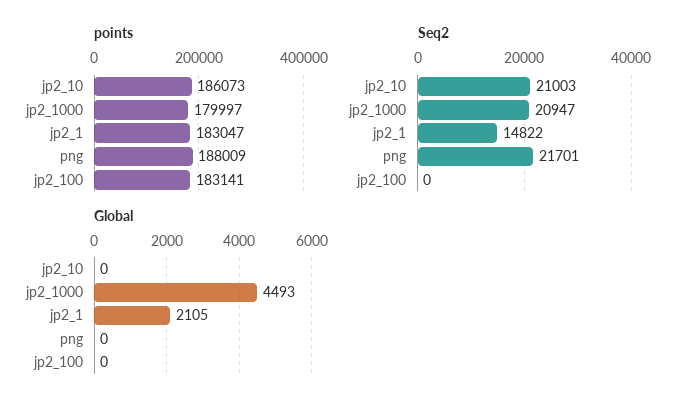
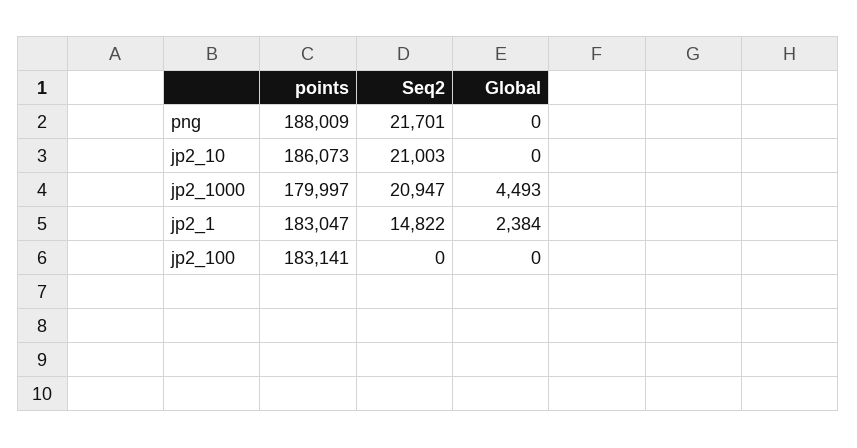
  {
    "points": {
      "jp2_10": 186073,
      "jp2_1000": 179997,
      "jp2_1": 183047,
      "png": 188009,
      "jp2_100": 183141
    },
    "Seq2": {
      "jp2_10": 21003,
      "jp2_1000": 20947,
      "jp2_1": 14822,
      "png": 21701,
      "jp2_100": 0
    },
    "Global": {
      "jp2_10": 0,
      "jp2_1000": 4493,
-     "jp2_1": 2105,
+     "jp2_1": 2384,
      "png": 0,
      "jp2_100": 0
    }
  }

